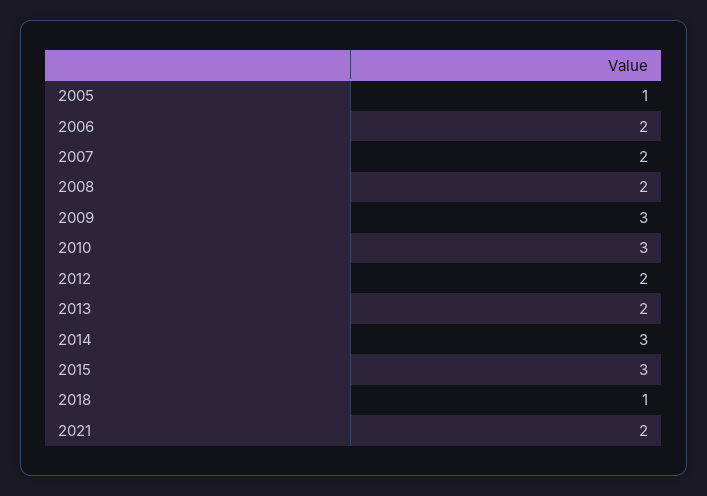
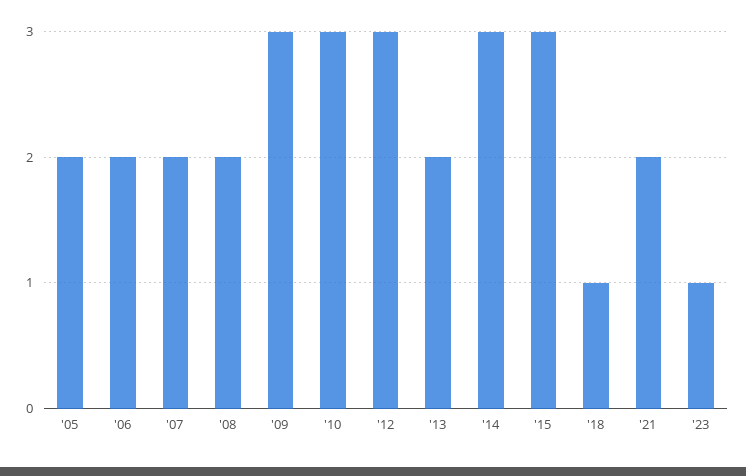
  {
-   "2005": 1,
+   "2005": 2,
    "2006": 2,
    "2007": 2,
    "2008": 2,
    "2009": 3,
    "2010": 3,
-   "2012": 2,
+   "2012": 3,
    "2013": 2,
    "2014": 3,
    "2015": 3,
    "2018": 1,
-   "2021": 2
+   "2021": 2,
+   "'23": 1
  }

